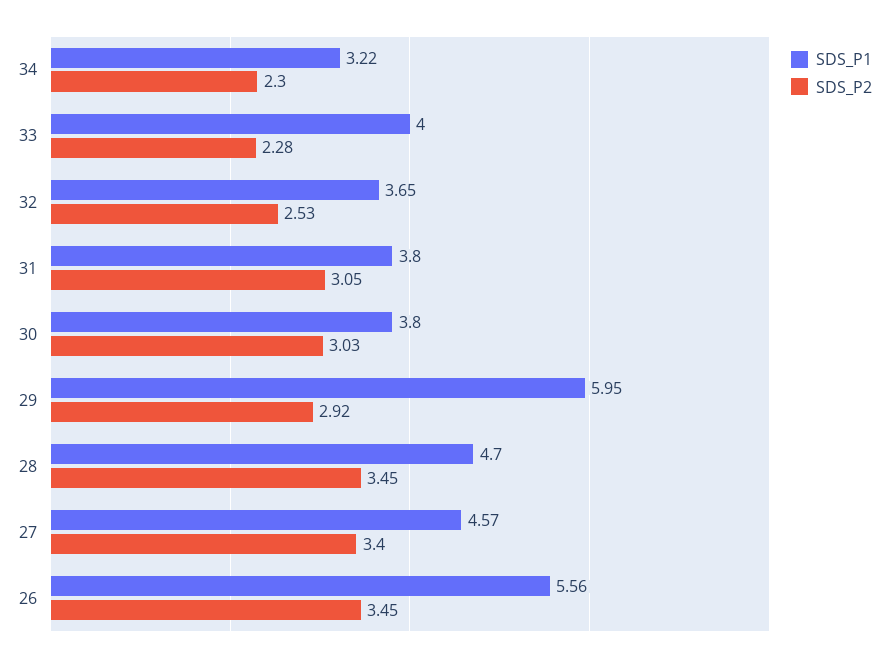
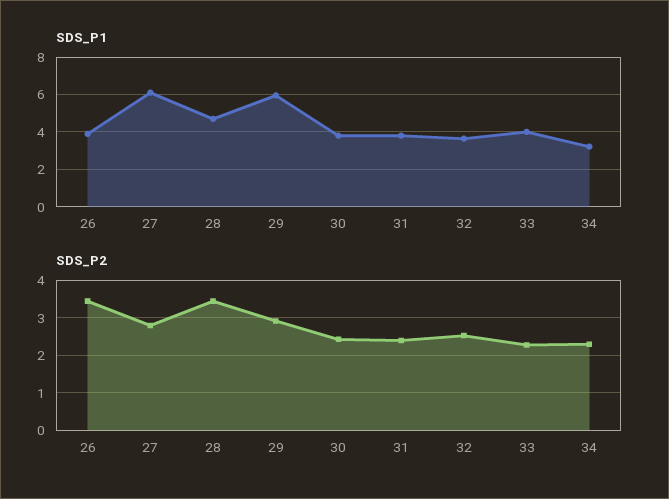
  {
    "SDS_P1": {
      "34": 3.22,
      "33": 4,
      "32": 3.65,
      "31": 3.8,
      "30": 3.8,
      "29": 5.95,
      "28": 4.7,
-     "27": 4.57,
+     "27": 6,
-     "26": 5.56
+     "26": 4
    },
    "SDS_P2": {
      "34": 2.3,
      "33": 2.28,
      "32": 2.53,
-     "31": 3.05,
+     "31": 2.4,
-     "30": 3.03,
+     "30": 2.4,
      "29": 2.92,
      "28": 3.45,
-     "27": 3.4,
+     "27": 2.8,
      "26": 3.45
    }
  }

